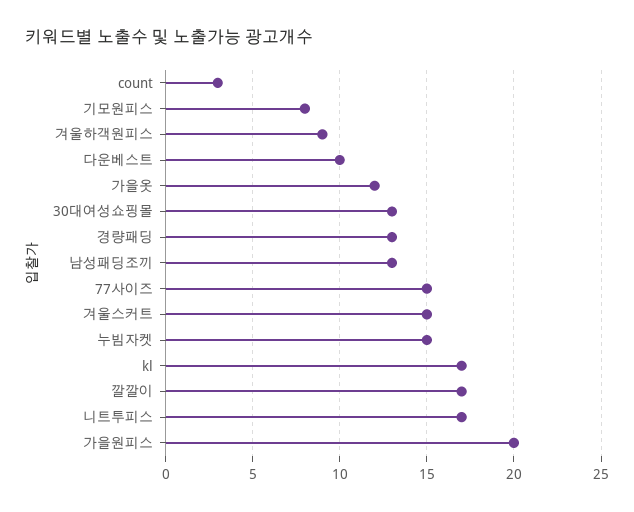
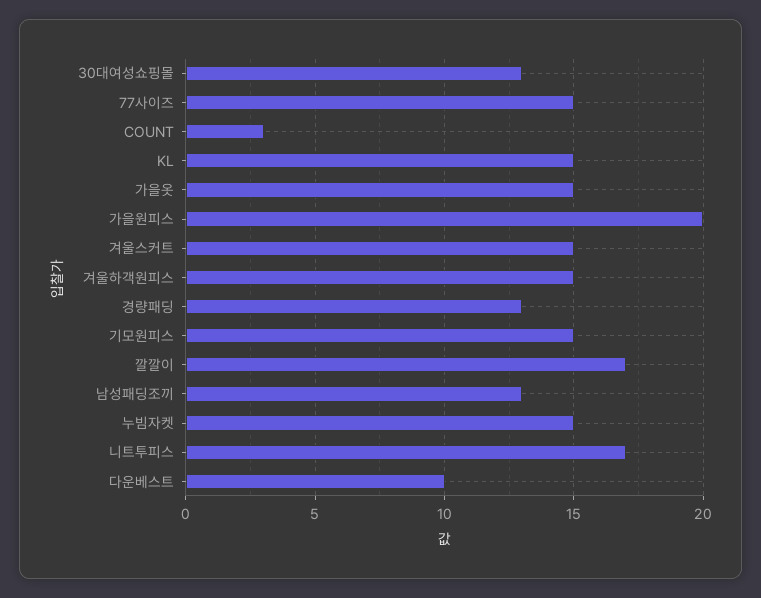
  {
    "count": 3,
-   "기모원피스": 8,
+   "기모원피스": 15,
-   "겨울하객원피스": 9,
+   "겨울하객원피스": 15,
    "다운베스트": 10,
-   "가을옷": 12,
+   "가을옷": 15,
    "30대여성쇼핑몰": 13,
    "경량패딩": 13,
    "남성패딩조끼": 13,
    "77사이즈": 15,
    "겨울스커트": 15,
    "누빔자켓": 15,
-   "kl": 17,
+   "kl": 15,
    "깔깔이": 17,
    "니트투피스": 17,
    "가을원피스": 20
  }

